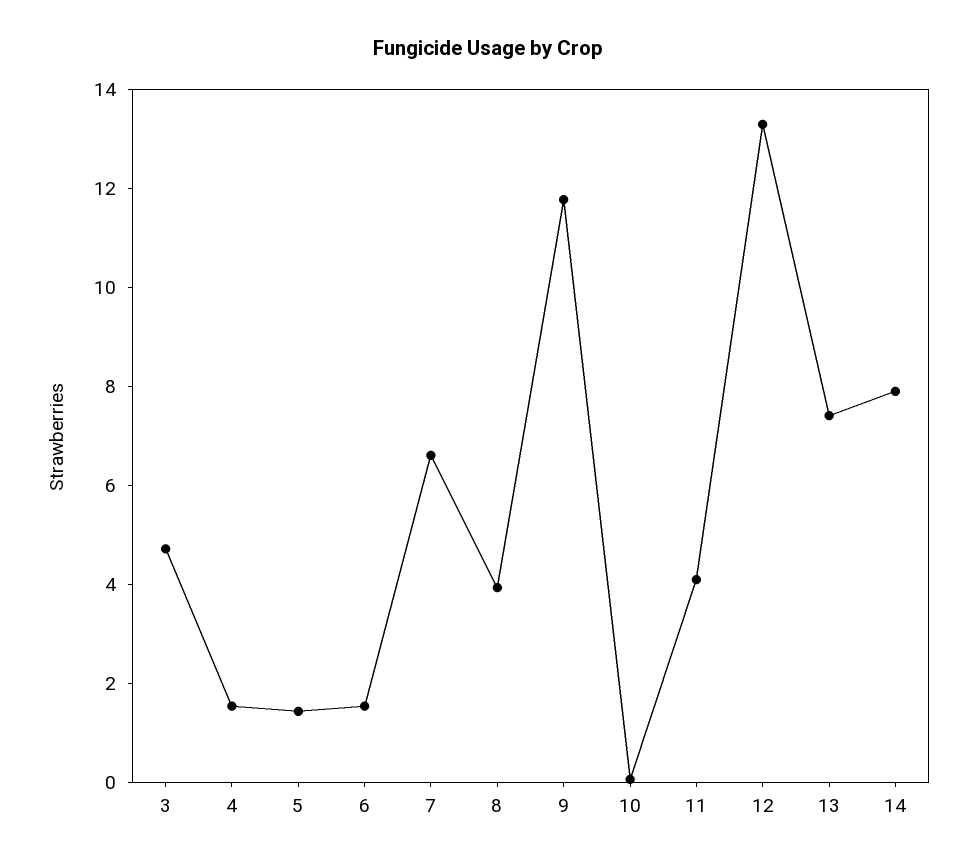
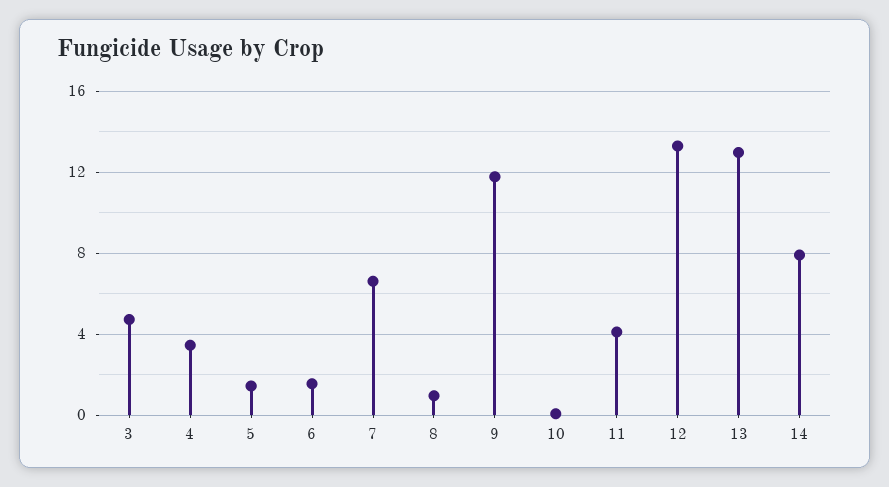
  {
    "3": 4.5,
-   "4": 1.5,
+   "4": 3.5,
    "5": 1.5,
    "6": 1.5,
    "7": 6.5,
-   "8": 4,
+   "8": 1,
    "9": 12,
    "10": 0,
    "11": 4,
    "12": 13.5,
-   "13": 7.5,
+   "13": 13,
    "14": 8
  }

